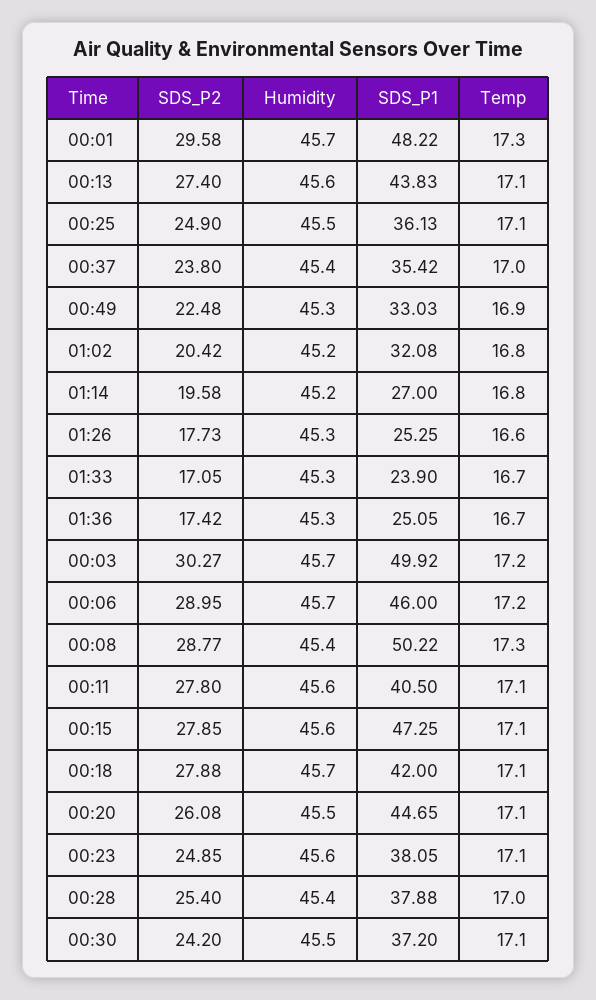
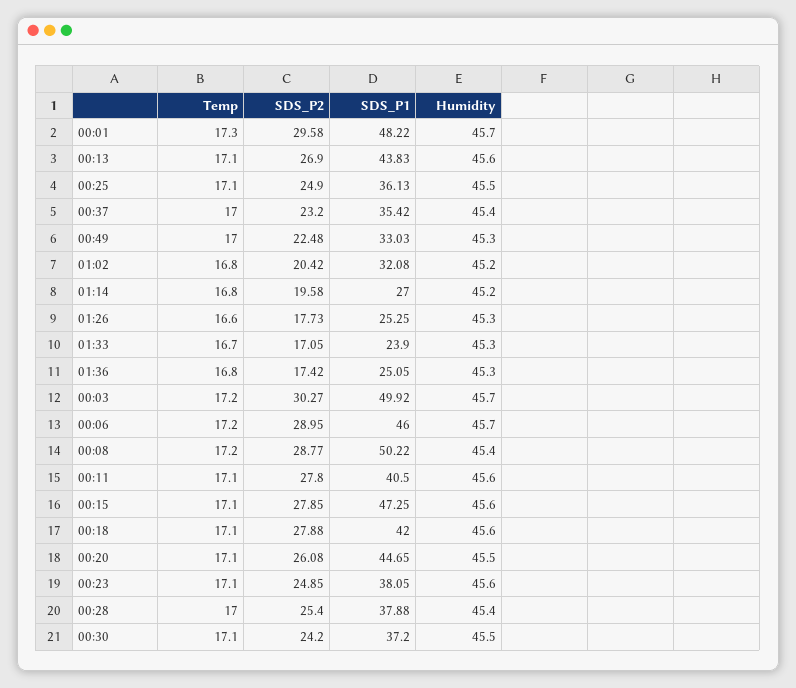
  {
    "SDS_P2": {
      "00:01": 29.58,
-     "00:13": 27.4,
+     "00:13": 26.9,
      "00:25": 24.9,
-     "00:37": 23.8,
+     "00:37": 23.2,
      "00:49": 22.48,
      "01:02": 20.42,
      "01:14": 19.58,
      "01:26": 17.73,
      "01:33": 17.05,
      "01:36": 17.42,
      "00:03": 30.27,
      "00:06": 28.95,
      "00:08": 28.77,
      "00:11": 27.8,
      "00:15": 27.85,
      "00:18": 27.88,
      "00:20": 26.08,
      "00:23": 24.85,
      "00:28": 25.4,
      "00:30": 24.2
    },
    "Humidity": {
      "00:01": 45.7,
      "00:13": 45.6,
      "00:25": 45.5,
      "00:37": 45.4,
      "00:49": 45.3,
      "01:02": 45.2,
      "01:14": 45.2,
      "01:26": 45.3,
      "01:33": 45.3,
      "01:36": 45.3,
      "00:03": 45.7,
      "00:06": 45.7,
      "00:08": 45.4,
      "00:11": 45.6,
      "00:15": 45.6,
-     "00:18": 45.7,
+     "00:18": 45.6,
      "00:20": 45.5,
      "00:23": 45.6,
      "00:28": 45.4,
      "00:30": 45.5
    },
    "SDS_P1": {
      "00:01": 48.22,
      "00:13": 43.83,
      "00:25": 36.13,
      "00:37": 35.42,
      "00:49": 33.03,
      "01:02": 32.08,
      "01:14": 27,
      "01:26": 25.25,
      "01:33": 23.9,
      "01:36": 25.05,
      "00:03": 49.92,
      "00:06": 46,
      "00:08": 50.22,
      "00:11": 40.5,
      "00:15": 47.25,
      "00:18": 42,
      "00:20": 44.65,
      "00:23": 38.05,
      "00:28": 37.88,
      "00:30": 37.2
    },
    "Temp": {
      "00:01": 17.3,
      "00:13": 17.1,
      "00:25": 17.1,
      "00:37": 17,
-     "00:49": 16.9,
+     "00:49": 17,
      "01:02": 16.8,
      "01:14": 16.8,
      "01:26": 16.6,
      "01:33": 16.7,
-     "01:36": 16.7,
+     "01:36": 16.8,
      "00:03": 17.2,
      "00:06": 17.2,
-     "00:08": 17.3,
+     "00:08": 17.2,
      "00:11": 17.1,
      "00:15": 17.1,
      "00:18": 17.1,
      "00:20": 17.1,
      "00:23": 17.1,
      "00:28": 17,
      "00:30": 17.1
    }
  }

